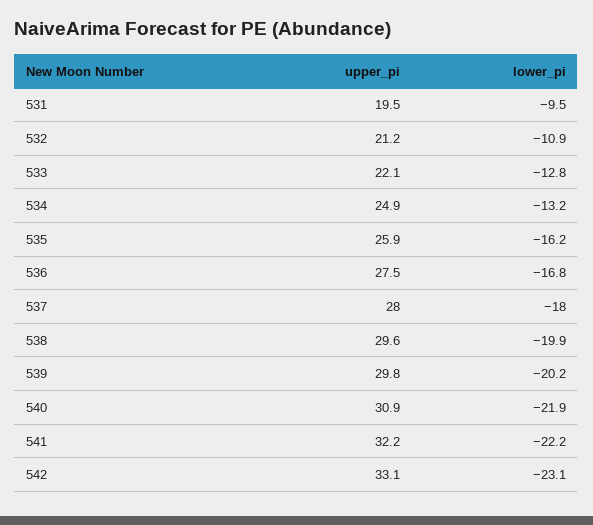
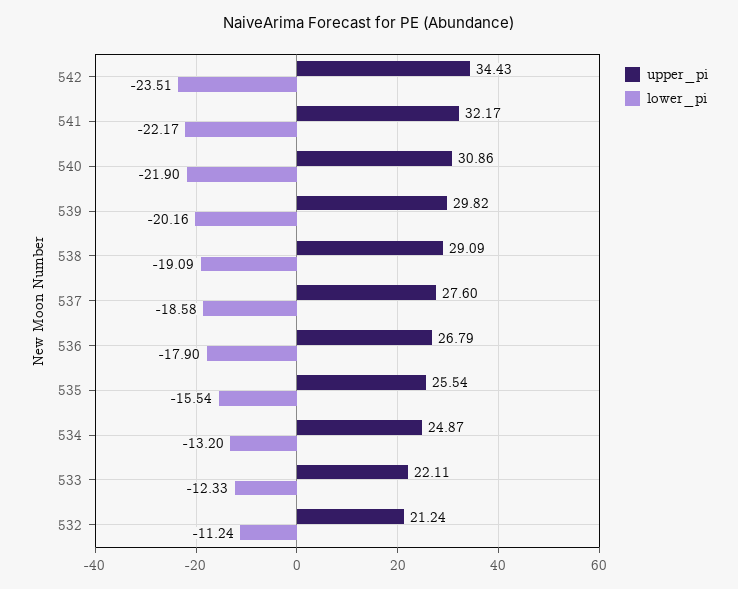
  {
    "upper_pi": {
-     "531": 19.5,
      "532": 21.24,
      "533": 22.11,
      "534": 24.87,
-     "535": 25.9,
+     "535": 25.54,
-     "536": 27.5,
+     "536": 26.79,
-     "537": 28,
+     "537": 27.6,
-     "538": 29.6,
+     "538": 29.09,
      "539": 29.82,
      "540": 30.86,
      "541": 32.17,
-     "542": 33.1
+     "542": 34.43
    },
    "lower_pi": {
-     "531": -9.5,
-     "532": -10.9,
+     "532": -11.24,
-     "533": -12.8,
+     "533": -12.33,
      "534": -13.2,
-     "535": -16.2,
+     "535": -15.54,
-     "536": -16.8,
+     "536": -17.9,
-     "537": -18,
+     "537": -18.58,
-     "538": -19.9,
+     "538": -19.09,
      "539": -20.16,
      "540": -21.9,
      "541": -22.17,
-     "542": -23.1
+     "542": -23.51
    }
  }

